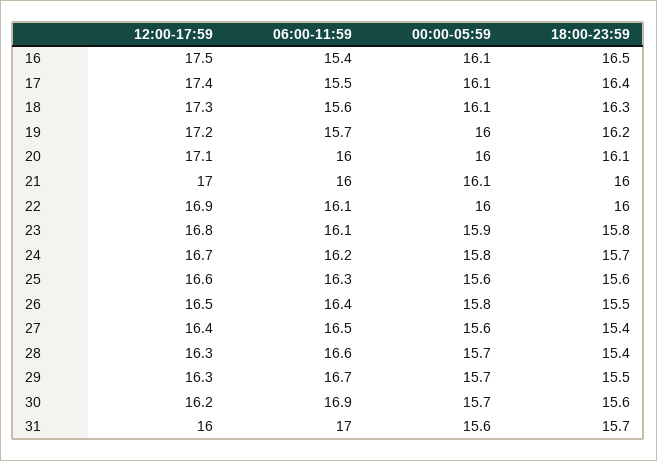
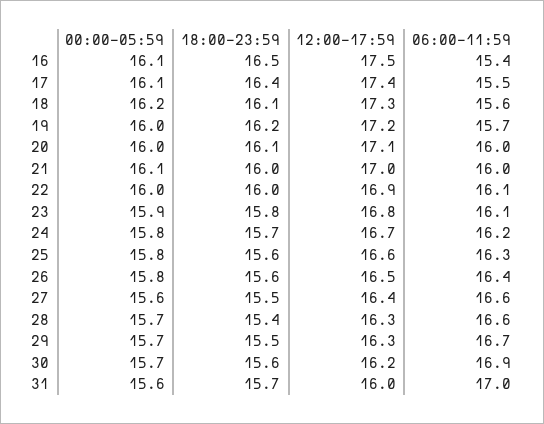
  {
    "12:00-17:59": {
      "16": 17.5,
      "17": 17.4,
      "18": 17.3,
      "19": 17.2,
      "20": 17.1,
      "21": 17,
      "22": 16.9,
      "23": 16.8,
      "24": 16.7,
      "25": 16.6,
      "26": 16.5,
      "27": 16.4,
      "28": 16.3,
      "29": 16.3,
      "30": 16.2,
      "31": 16
    },
    "06:00-11:59": {
      "16": 15.4,
      "17": 15.5,
      "18": 15.6,
      "19": 15.7,
      "20": 16,
      "21": 16,
      "22": 16.1,
      "23": 16.1,
      "24": 16.2,
      "25": 16.3,
      "26": 16.4,
-     "27": 16.5,
+     "27": 16.6,
      "28": 16.6,
      "29": 16.7,
      "30": 16.9,
      "31": 17
    },
    "00:00-05:59": {
      "16": 16.1,
      "17": 16.1,
-     "18": 16.1,
+     "18": 16.2,
      "19": 16,
      "20": 16,
      "21": 16.1,
      "22": 16,
      "23": 15.9,
      "24": 15.8,
-     "25": 15.6,
+     "25": 15.8,
      "26": 15.8,
      "27": 15.6,
      "28": 15.7,
      "29": 15.7,
      "30": 15.7,
      "31": 15.6
    },
    "18:00-23:59": {
      "16": 16.5,
      "17": 16.4,
-     "18": 16.3,
+     "18": 16.1,
      "19": 16.2,
      "20": 16.1,
      "21": 16,
      "22": 16,
      "23": 15.8,
      "24": 15.7,
      "25": 15.6,
-     "26": 15.5,
+     "26": 15.6,
-     "27": 15.4,
+     "27": 15.5,
      "28": 15.4,
      "29": 15.5,
      "30": 15.6,
      "31": 15.7
    }
  }

